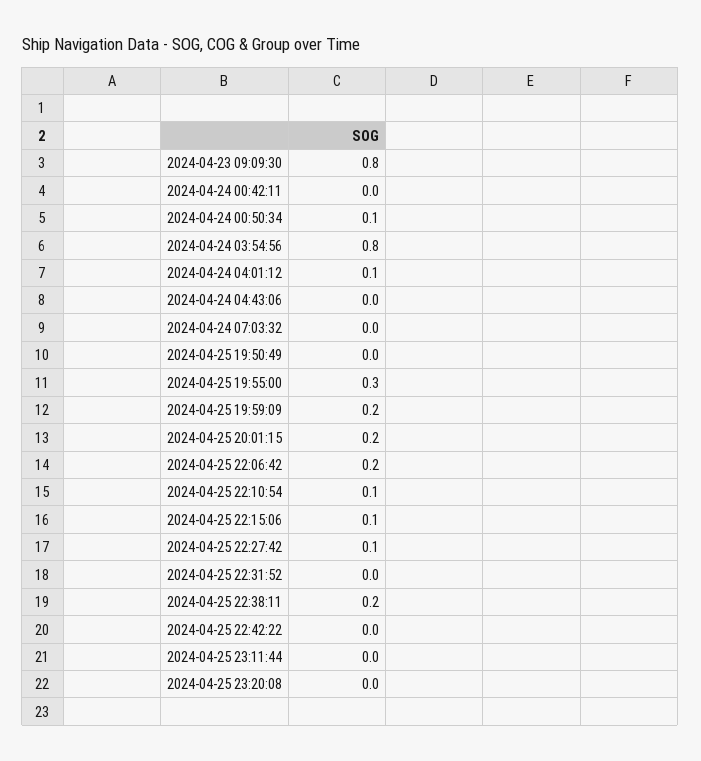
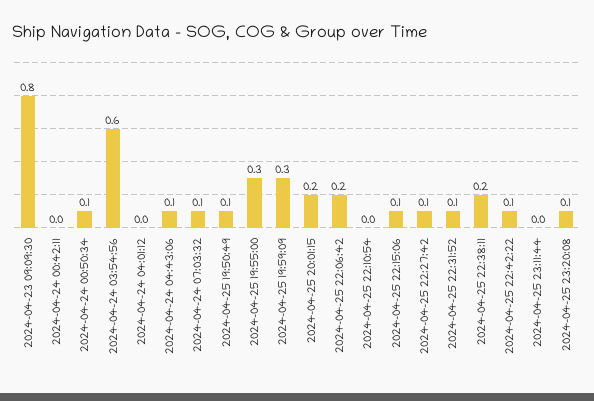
  {
    "2024-04-23 09:09:30": 0.8,
    "2024-04-24 00:42:11": 0,
    "2024-04-24 00:50:34": 0.1,
-   "2024-04-24 03:54:56": 0.8,
+   "2024-04-24 03:54:56": 0.6,
-   "2024-04-24 04:01:12": 0.1,
+   "2024-04-24 04:01:12": 0,
-   "2024-04-24 04:43:06": 0,
+   "2024-04-24 04:43:06": 0.1,
-   "2024-04-24 07:03:32": 0,
+   "2024-04-24 07:03:32": 0.1,
-   "2024-04-25 19:50:49": 0,
+   "2024-04-25 19:50:49": 0.1,
    "2024-04-25 19:55:00": 0.3,
-   "2024-04-25 19:59:09": 0.2,
+   "2024-04-25 19:59:09": 0.3,
    "2024-04-25 20:01:15": 0.2,
    "2024-04-25 22:06:42": 0.2,
-   "2024-04-25 22:10:54": 0.1,
+   "2024-04-25 22:10:54": 0,
    "2024-04-25 22:15:06": 0.1,
    "2024-04-25 22:27:42": 0.1,
-   "2024-04-25 22:31:52": 0,
+   "2024-04-25 22:31:52": 0.1,
    "2024-04-25 22:38:11": 0.2,
-   "2024-04-25 22:42:22": 0,
+   "2024-04-25 22:42:22": 0.1,
    "2024-04-25 23:11:44": 0,
-   "2024-04-25 23:20:08": 0
+   "2024-04-25 23:20:08": 0.1
  }

